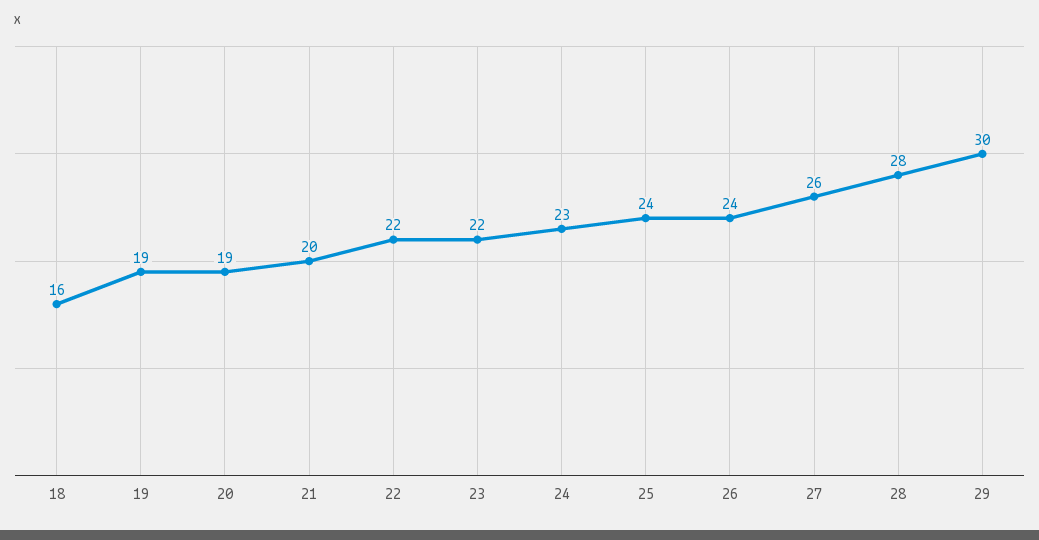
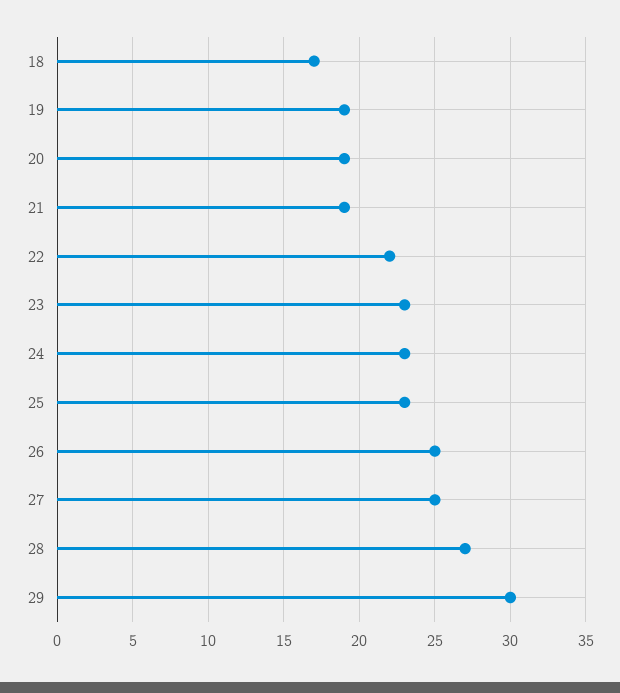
  {
-   "18": 16,
+   "18": 17,
    "19": 19,
    "20": 19,
-   "21": 20,
+   "21": 19,
    "22": 22,
-   "23": 22,
+   "23": 23,
    "24": 23,
-   "25": 24,
+   "25": 23,
-   "26": 24,
+   "26": 25,
-   "27": 26,
+   "27": 25,
-   "28": 28,
+   "28": 27,
    "29": 30
  }

